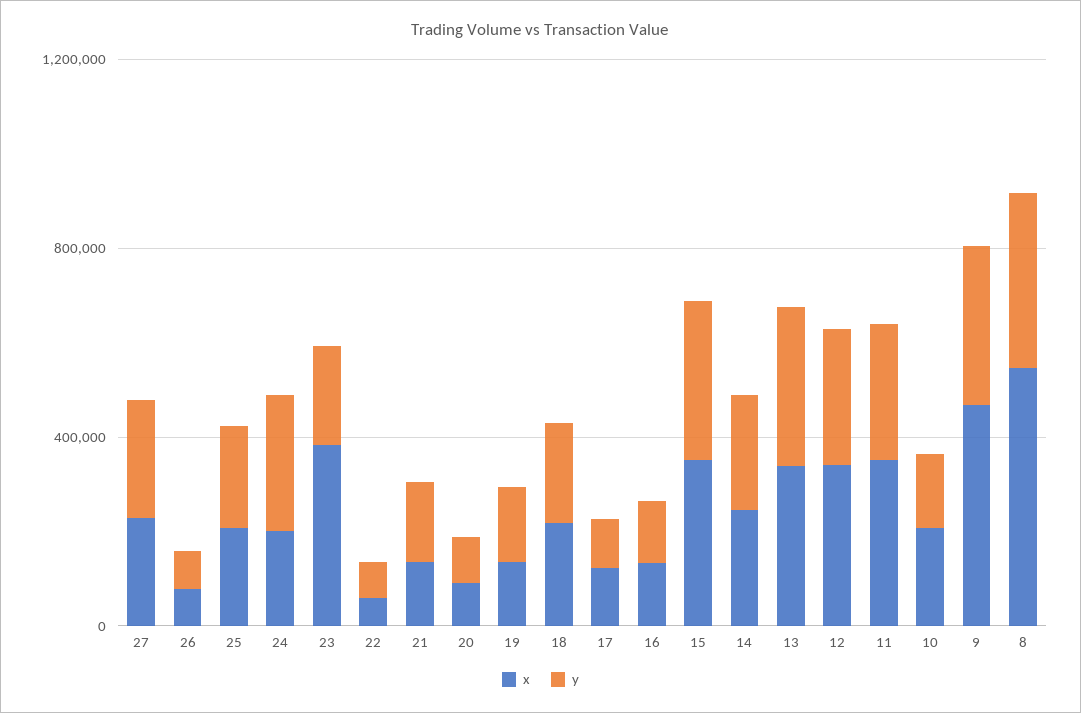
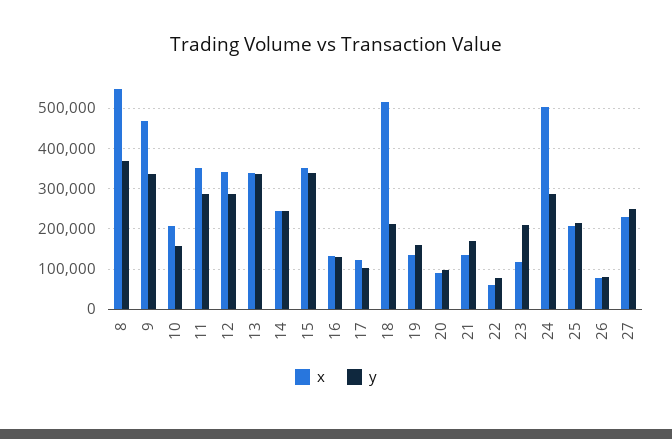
  {
    "x": {
      "27": 220000,
      "26": 80000,
      "25": 200000,
-     "24": 200000,
+     "24": 500000,
-     "23": 400000,
+     "23": 120000,
      "22": 60000,
      "21": 140000,
      "20": 100000,
      "19": 140000,
-     "18": 200000,
+     "18": 520000,
      "17": 120000,
      "16": 140000,
      "15": 360000,
      "14": 240000,
      "13": 340000,
      "12": 340000,
      "11": 360000,
      "10": 200000,
      "9": 460000,
      "8": 540000
    },
    "y": {
      "27": 260000,
      "26": 80000,
      "25": 220000,
      "24": 280000,
      "23": 200000,
      "22": 80000,
      "21": 180000,
      "20": 100000,
      "19": 160000,
      "18": 220000,
      "17": 100000,
      "16": 140000,
      "15": 340000,
      "14": 240000,
      "13": 340000,
      "12": 280000,
      "11": 280000,
      "10": 160000,
      "9": 340000,
      "8": 360000
    }
  }

